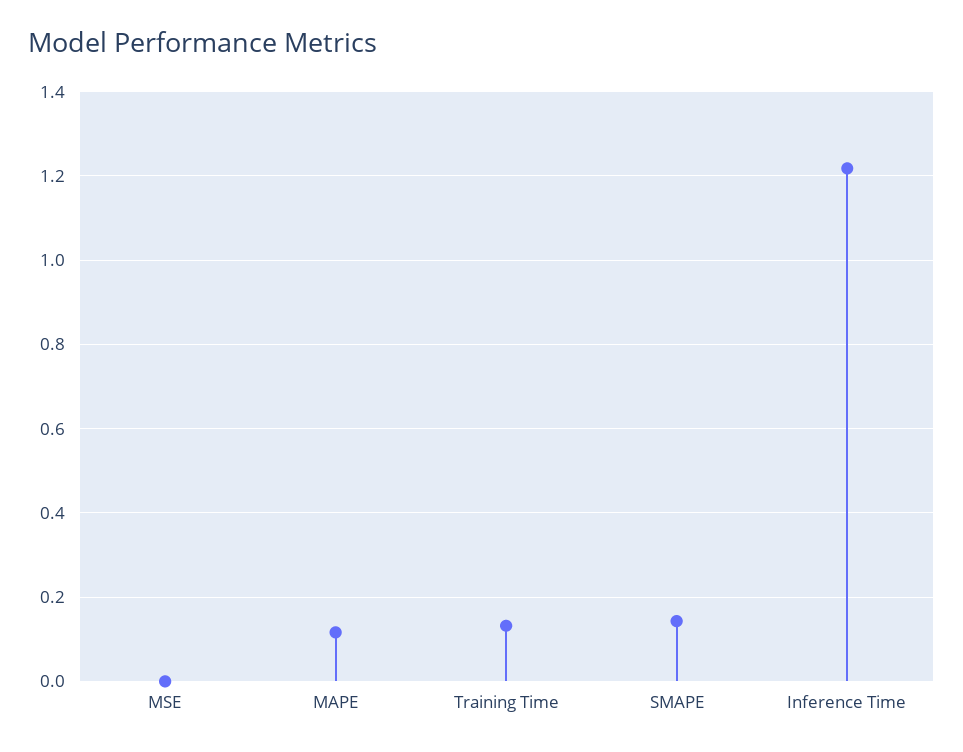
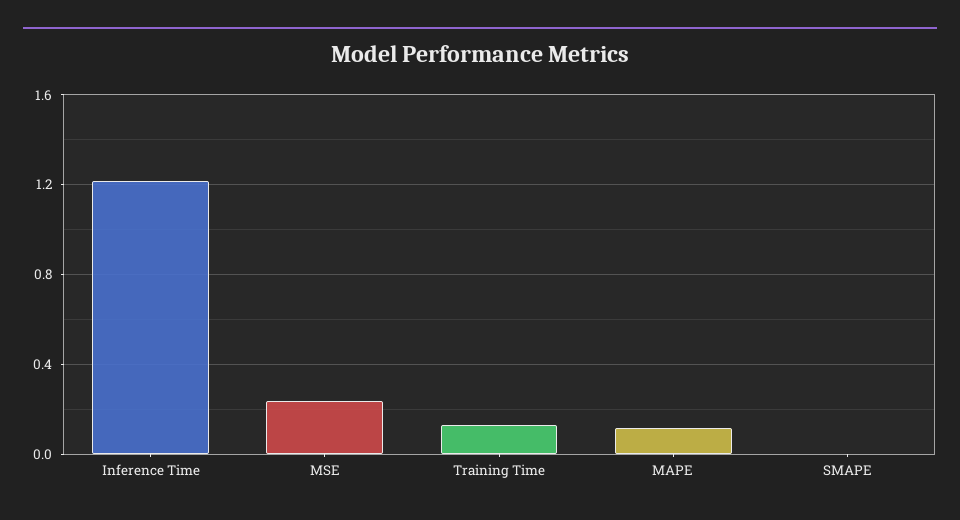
  {
-   "MSE": 0,
+   "MSE": 0.25,
    "MAPE": 0.12,
    "Training Time": 0.14,
-   "SMAPE": 0.14,
+   "SMAPE": 0,
    "Inference Time": 1.22
  }

